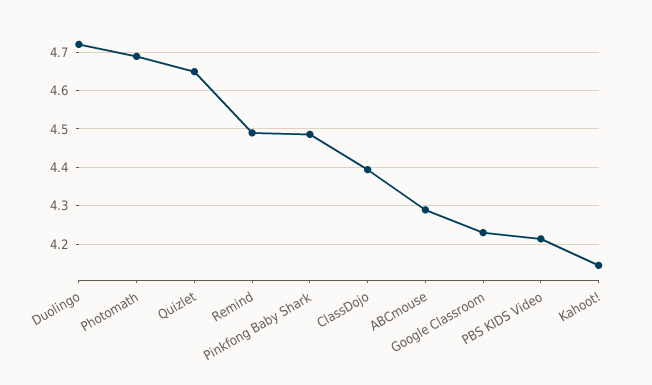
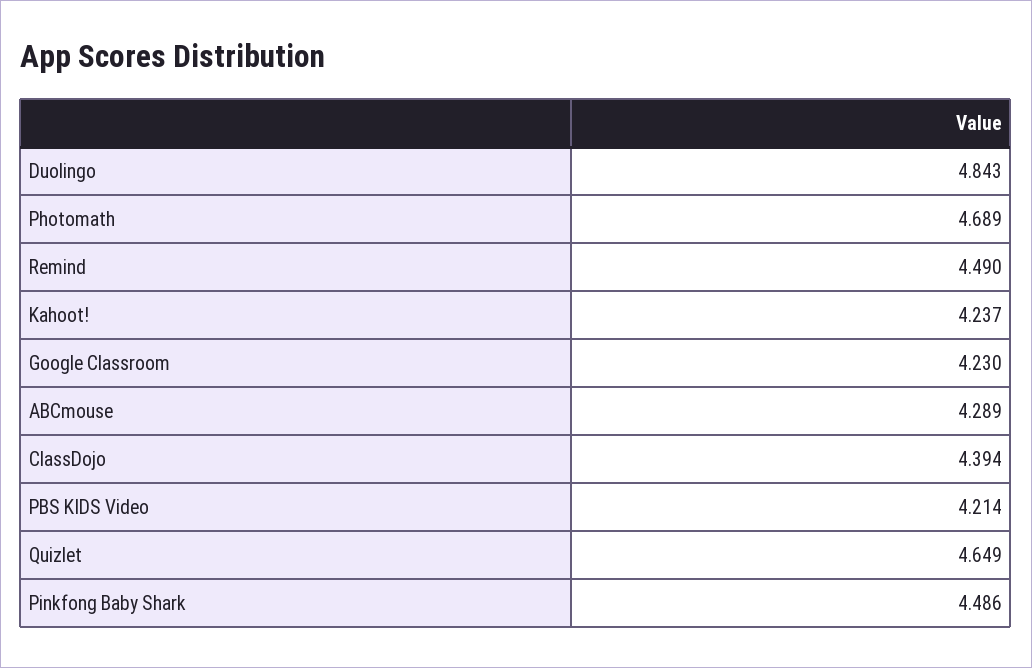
  {
-   "Duolingo": 4.72,
+   "Duolingo": 4.843,
    "Photomath": 4.689,
    "Quizlet": 4.649,
    "Remind": 4.49,
    "Pinkfong Baby Shark": 4.486,
    "ClassDojo": 4.394,
    "ABCmouse": 4.289,
    "Google Classroom": 4.23,
    "PBS KIDS Video": 4.214,
-   "Kahoot!": 4.14
+   "Kahoot!": 4.237
  }

